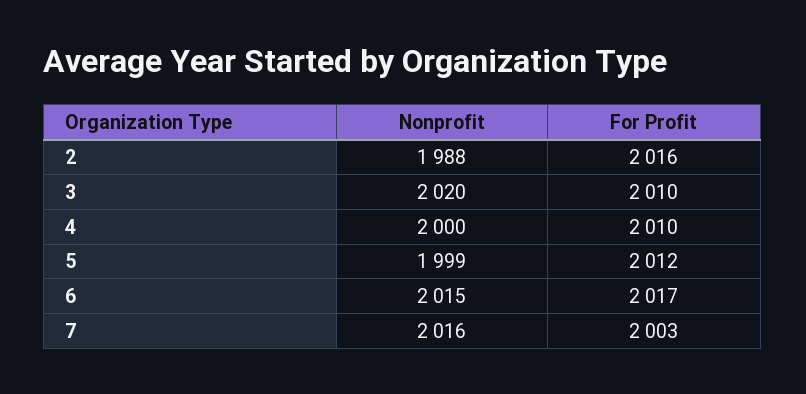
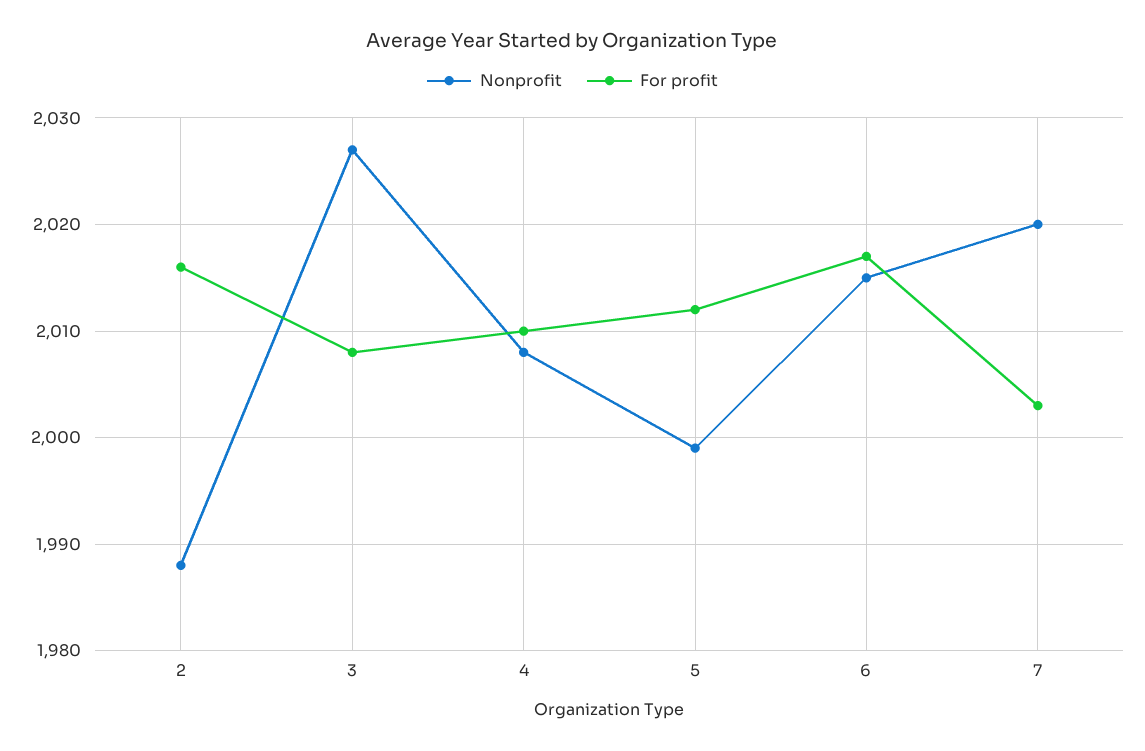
  {
    "Nonprofit": {
      "2": 1988,
-     "3": 2020,
+     "3": 2027,
-     "4": 2000,
+     "4": 2008,
      "5": 1999,
      "6": 2015,
-     "7": 2016
+     "7": 2020
    },
    "For Profit": {
      "2": 2016,
-     "3": 2010,
+     "3": 2008,
      "4": 2010,
      "5": 2012,
      "6": 2017,
      "7": 2003
    }
  }

